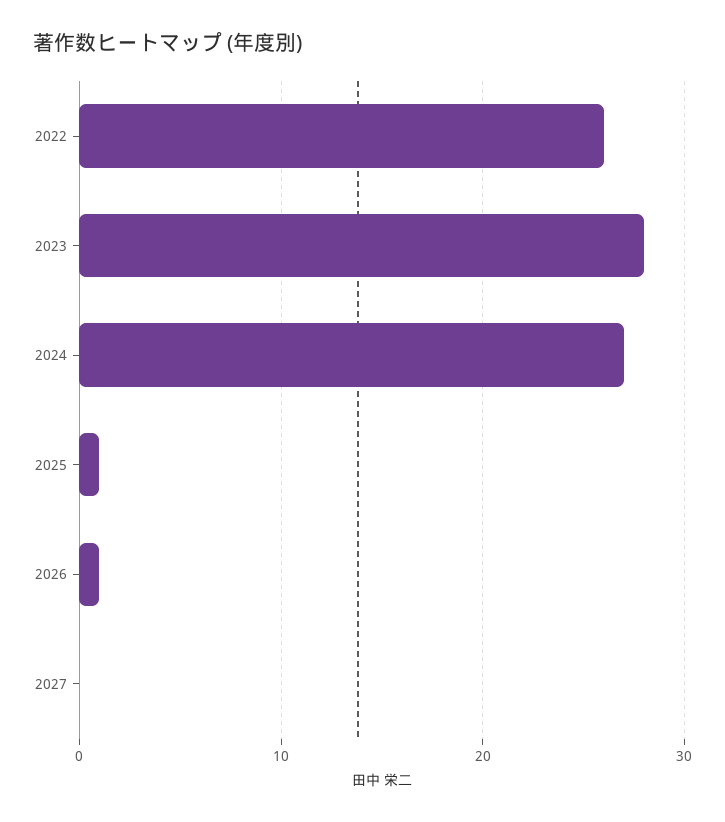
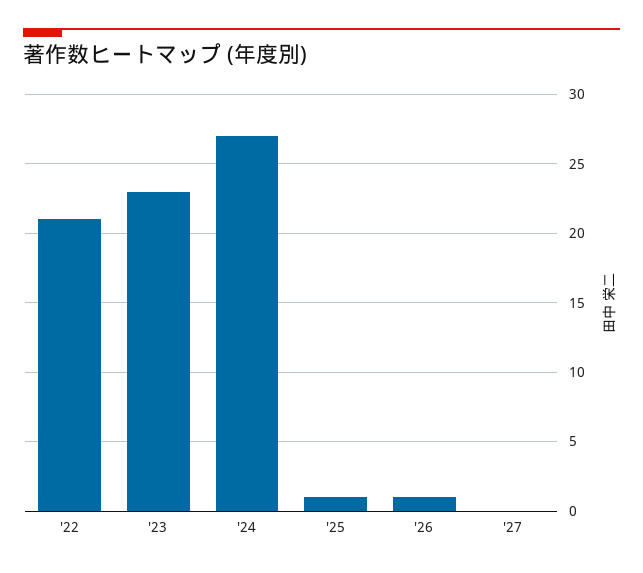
  {
-   "2022": 26,
+   "2022": 21,
-   "2023": 28,
+   "2023": 23,
    "2024": 27,
    "2025": 1,
    "2026": 1,
    "2027": 0
  }

